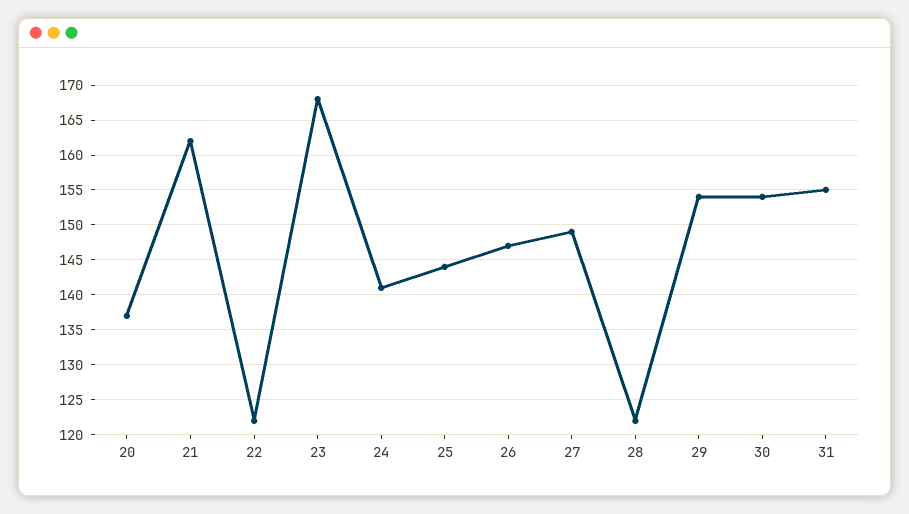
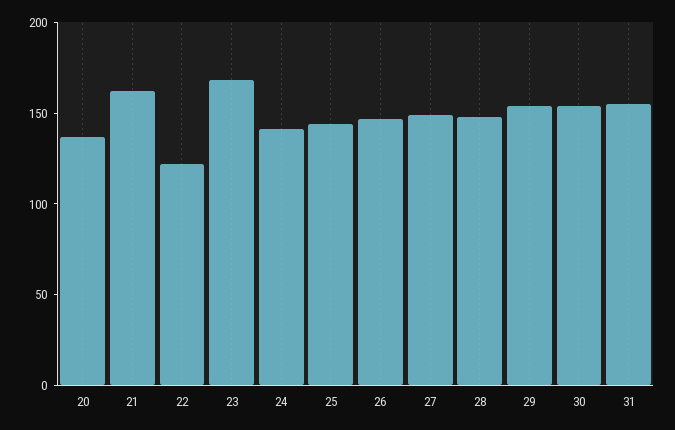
  {
    "20": 137,
    "21": 162,
    "22": 122,
    "23": 168,
    "24": 141,
    "25": 144,
    "26": 147,
    "27": 149,
-   "28": 122,
+   "28": 150,
    "29": 154,
    "30": 154,
    "31": 155
  }

